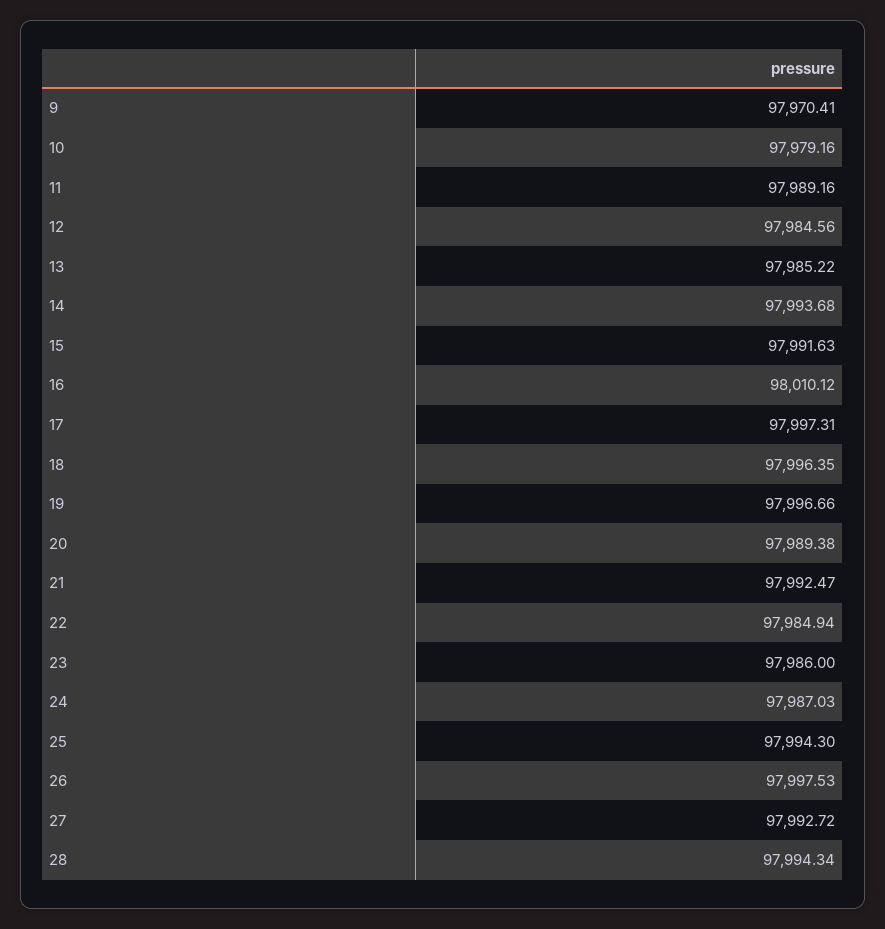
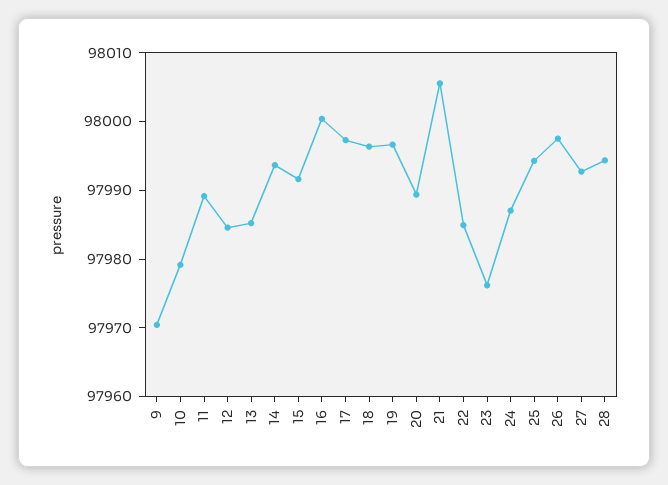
  {
    "9": 97970.41,
    "10": 97979.16,
    "11": 97989.16,
    "12": 97984.56,
    "13": 97985.22,
    "14": 97993.68,
    "15": 97991.63,
-   "16": 98010.12,
+   "16": 98000,
    "17": 97997.31,
    "18": 97996.35,
    "19": 97996.66,
    "20": 97989.38,
-   "21": 97992.47,
+   "21": 98006,
    "22": 97984.94,
-   "23": 97986,
+   "23": 97976,
    "24": 97987.03,
    "25": 97994.3,
    "26": 97997.53,
    "27": 97992.72,
    "28": 97994.34
  }

